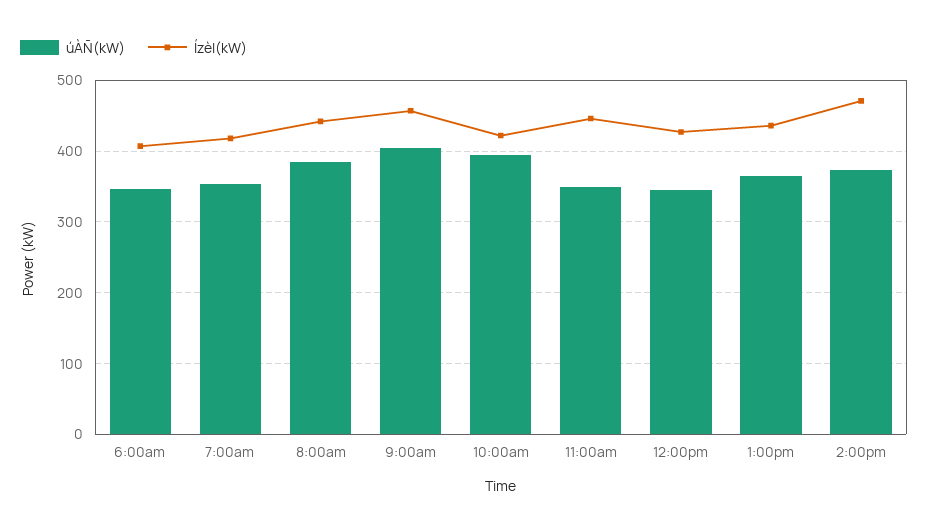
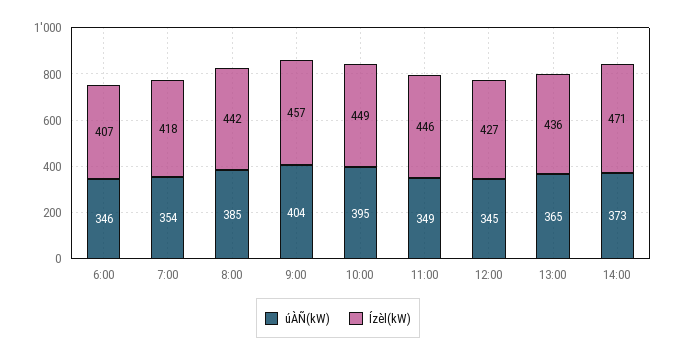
  {
    "úÀÑ(kW)": {
      "6:00am": 346,
      "7:00am": 354,
      "8:00am": 385,
      "9:00am": 404,
      "10:00am": 395,
      "11:00am": 349,
      "12:00pm": 345,
      "1:00pm": 365,
      "2:00pm": 373
    },
    "Ízèl(kW)": {
      "6:00am": 407,
      "7:00am": 418,
      "8:00am": 442,
      "9:00am": 457,
-     "10:00am": 420,
+     "10:00am": 449,
      "11:00am": 446,
      "12:00pm": 427,
      "1:00pm": 436,
      "2:00pm": 471
    }
  }

